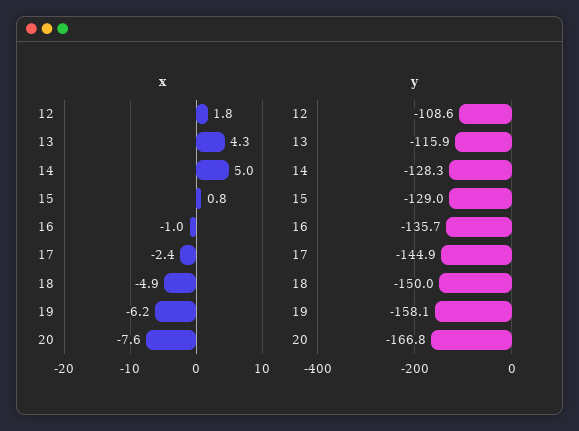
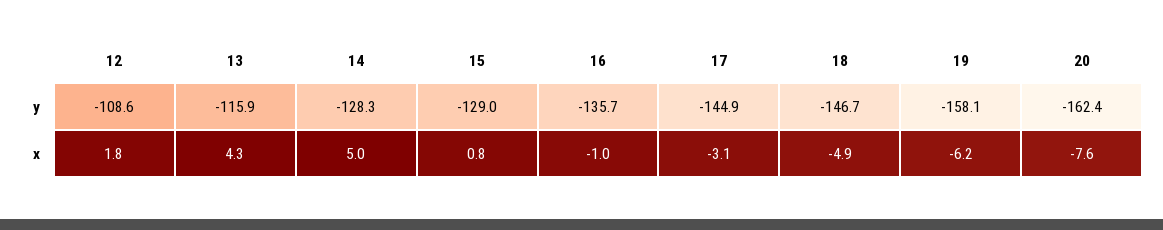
  {
    "x": {
      "12": 1.8,
      "13": 4.3,
      "14": 5,
      "15": 0.8,
      "16": -1,
-     "17": -2.4,
+     "17": -3.1,
      "18": -4.9,
      "19": -6.2,
      "20": -7.6
    },
    "y": {
      "12": -108.6,
      "13": -115.9,
      "14": -128.3,
      "15": -129,
      "16": -135.7,
      "17": -144.9,
-     "18": -150,
+     "18": -146.7,
      "19": -158.1,
-     "20": -166.8
+     "20": -162.4
    }
  }

